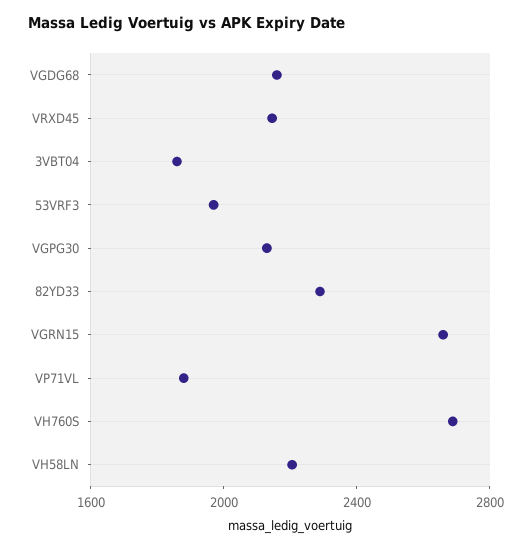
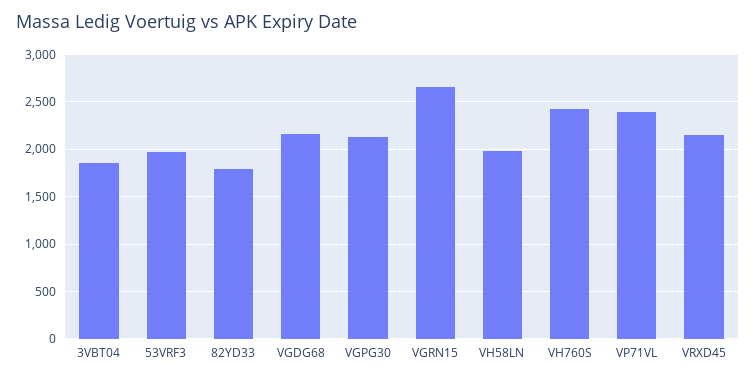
  {
    "VGDG68": 2200,
    "VRXD45": 2100,
    "3VBT04": 1900,
    "53VRF3": 2000,
    "VGPG30": 2100,
-   "82YD33": 2300,
+   "82YD33": 1800,
    "VGRN15": 2700,
-   "VP71VL": 1900,
+   "VP71VL": 2400,
-   "VH760S": 2700,
+   "VH760S": 2400,
-   "VH58LN": 2200
+   "VH58LN": 2000
  }

